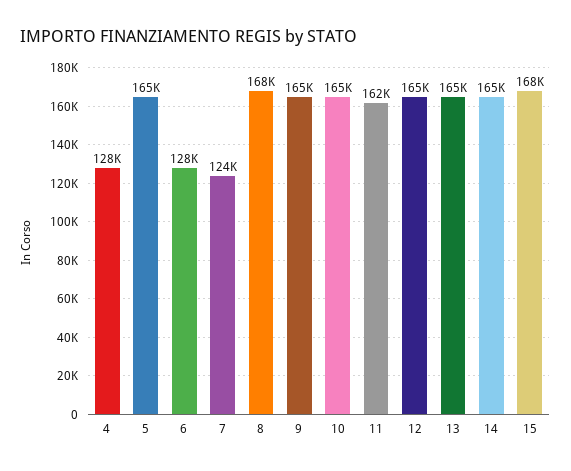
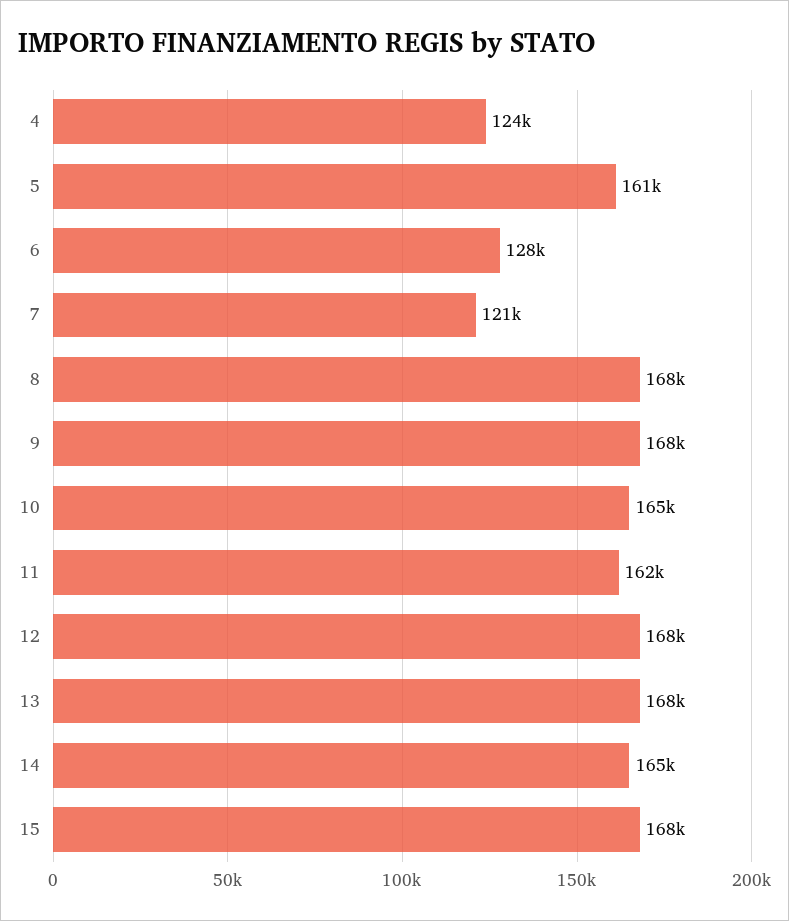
  {
-   "4": 128000,
+   "4": 124000,
-   "5": 165000,
+   "5": 161000,
    "6": 128000,
-   "7": 124000,
+   "7": 121000,
    "8": 168000,
-   "9": 165000,
+   "9": 168000,
    "10": 165000,
    "11": 162000,
-   "12": 165000,
+   "12": 168000,
-   "13": 165000,
+   "13": 168000,
    "14": 165000,
    "15": 168000
  }

